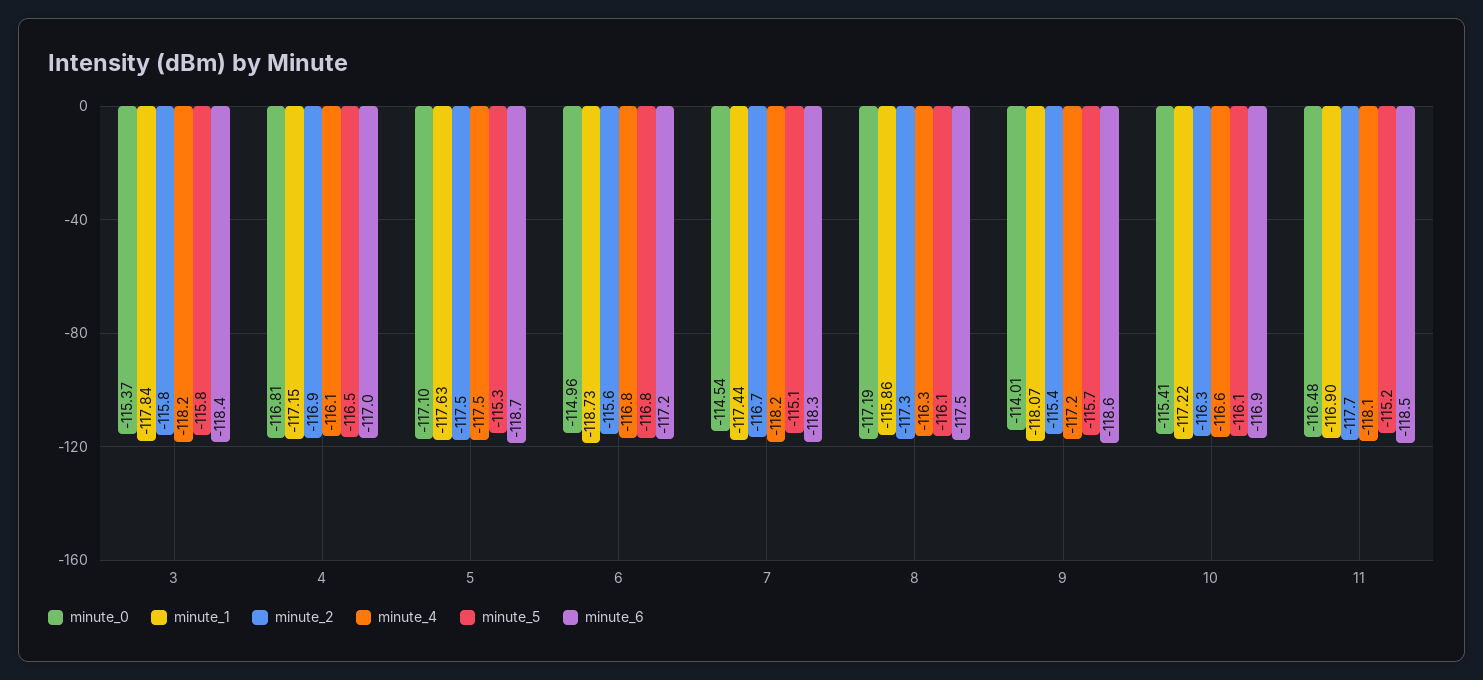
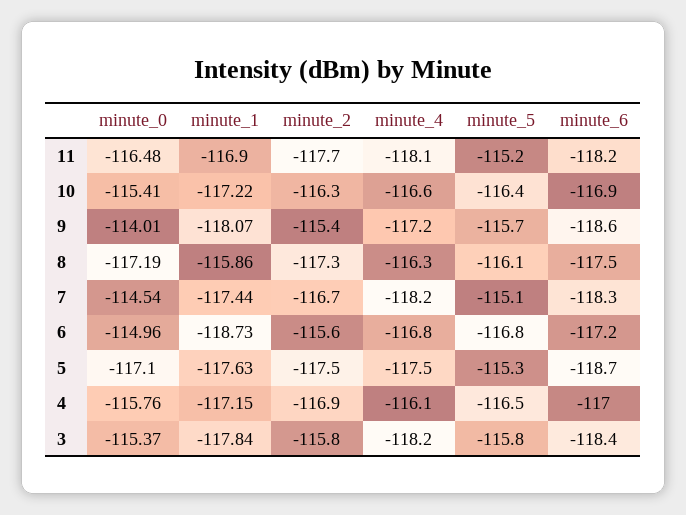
  {
    "minute_0": {
      "3": -115.37,
-     "4": -116.81,
+     "4": -115.76,
      "5": -117.1,
      "6": -114.96,
      "7": -114.54,
      "8": -117.19,
      "9": -114.01,
      "10": -115.41,
      "11": -116.48
    },
    "minute_1": {
      "3": -117.84,
      "4": -117.15,
      "5": -117.63,
      "6": -118.73,
      "7": -117.44,
      "8": -115.86,
      "9": -118.07,
      "10": -117.22,
      "11": -116.9
    },
    "minute_2": {
      "3": -115.8,
      "4": -116.9,
      "5": -117.5,
      "6": -115.6,
      "7": -116.7,
      "8": -117.3,
      "9": -115.4,
      "10": -116.3,
      "11": -117.7
    },
    "minute_4": {
      "3": -118.2,
      "4": -116.1,
      "5": -117.5,
      "6": -116.8,
      "7": -118.2,
      "8": -116.3,
      "9": -117.2,
      "10": -116.6,
      "11": -118.1
    },
    "minute_5": {
      "3": -115.8,
      "4": -116.5,
      "5": -115.3,
      "6": -116.8,
      "7": -115.1,
      "8": -116.1,
      "9": -115.7,
-     "10": -116.1,
+     "10": -116.4,
      "11": -115.2
    },
    "minute_6": {
      "3": -118.4,
      "4": -117,
      "5": -118.7,
      "6": -117.2,
      "7": -118.3,
      "8": -117.5,
      "9": -118.6,
      "10": -116.9,
-     "11": -118.5
+     "11": -118.2
    }
  }

